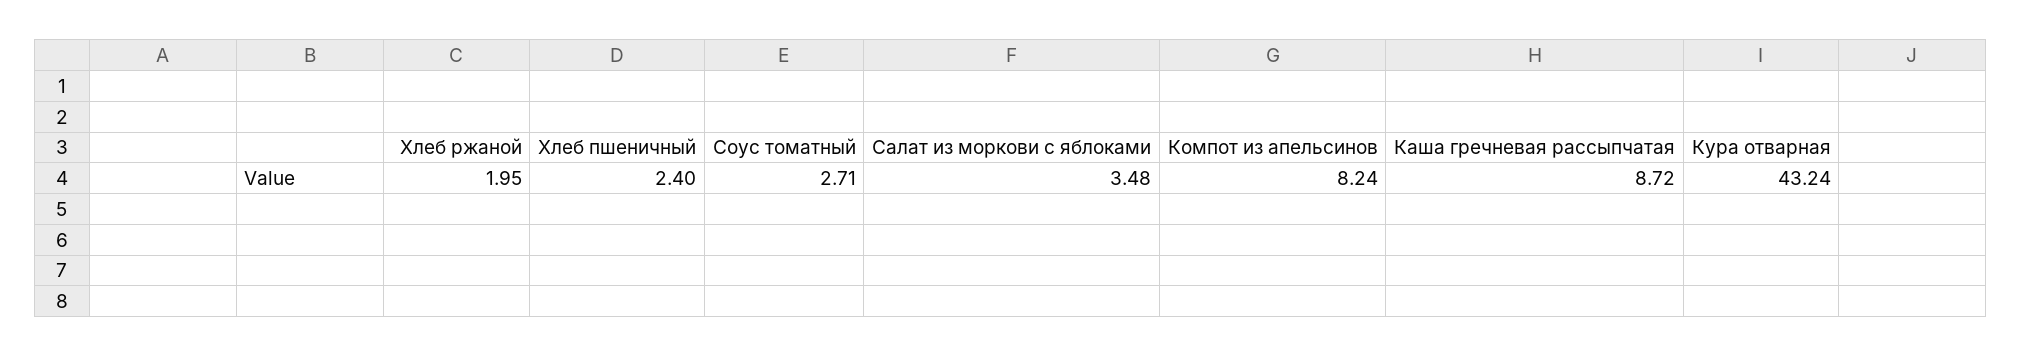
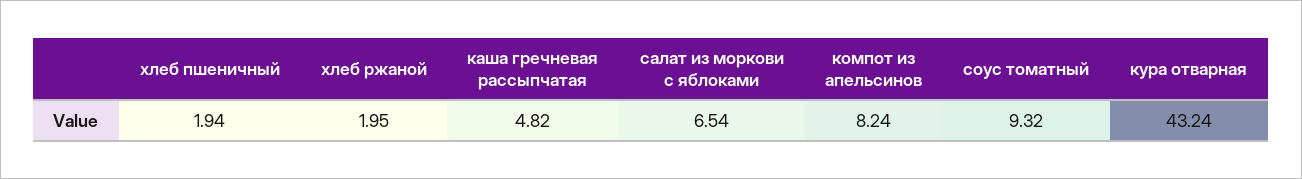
  {
    "Хлеб ржаной": 1.95,
-   "Хлеб пшеничный": 2.4,
+   "Хлеб пшеничный": 1.94,
-   "Соус томатный": 2.71,
+   "Соус томатный": 9.32,
-   "Салат из моркови с яблоками": 3.48,
+   "Салат из моркови с яблоками": 6.54,
    "Компот из апельсинов": 8.24,
-   "Каша гречневая рассыпчатая": 8.72,
+   "Каша гречневая рассыпчатая": 4.82,
    "Кура отварная": 43.24
  }

